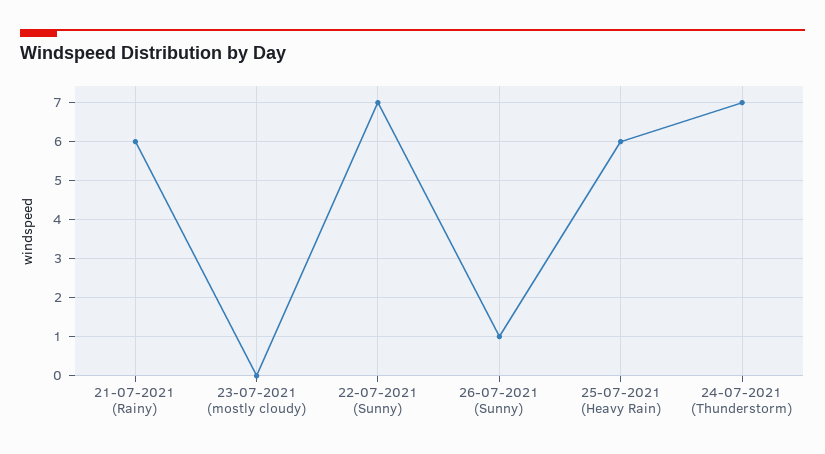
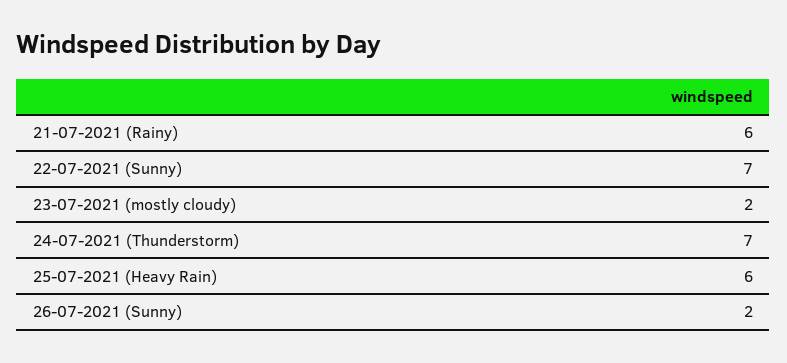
  {
    "21-07-2021 (Rainy)": 6,
-   "23-07-2021 (mostly cloudy)": 0,
+   "23-07-2021 (mostly cloudy)": 2,
    "22-07-2021 (Sunny)": 7,
-   "26-07-2021 (Sunny)": 1,
+   "26-07-2021 (Sunny)": 2,
    "25-07-2021 (Heavy Rain)": 6,
    "24-07-2021 (Thunderstorm)": 7
  }

